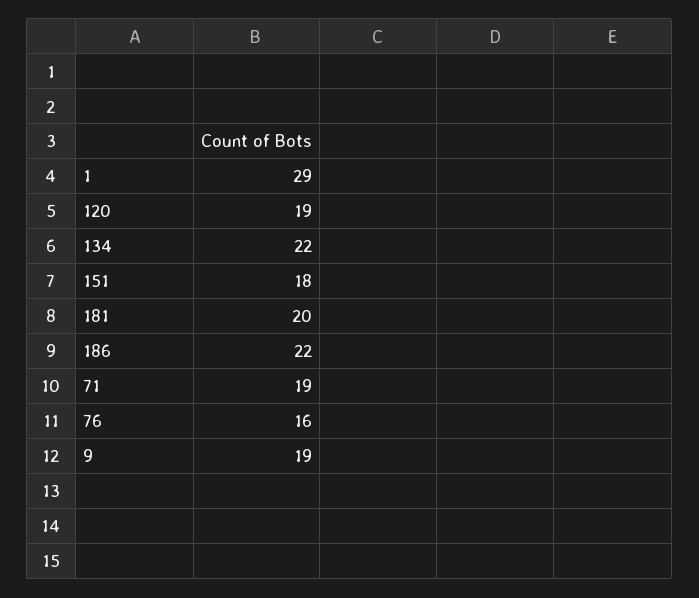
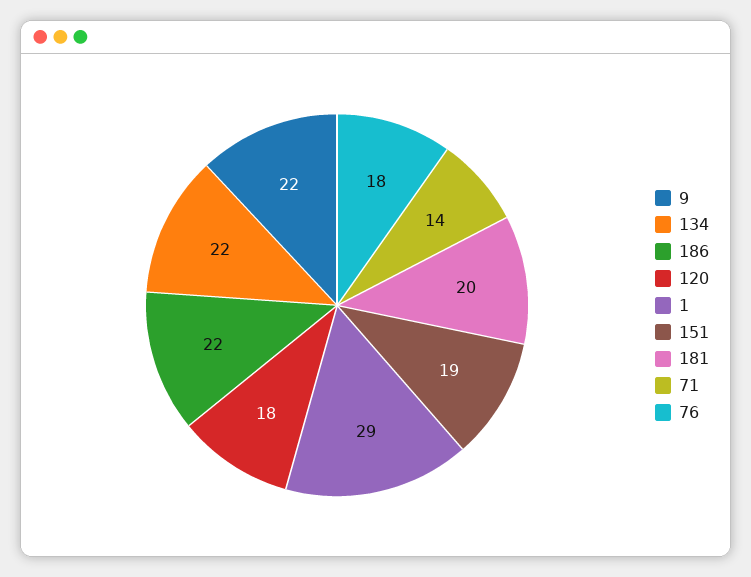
  {
    "1": 29,
-   "120": 19,
+   "120": 18,
    "134": 22,
-   "151": 18,
+   "151": 19,
    "181": 20,
    "186": 22,
-   "71": 19,
+   "71": 14,
-   "76": 16,
+   "76": 18,
-   "9": 19
+   "9": 22
  }

